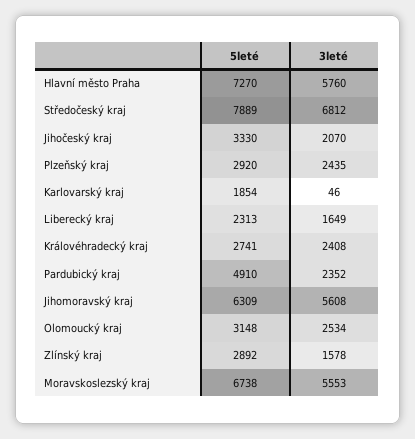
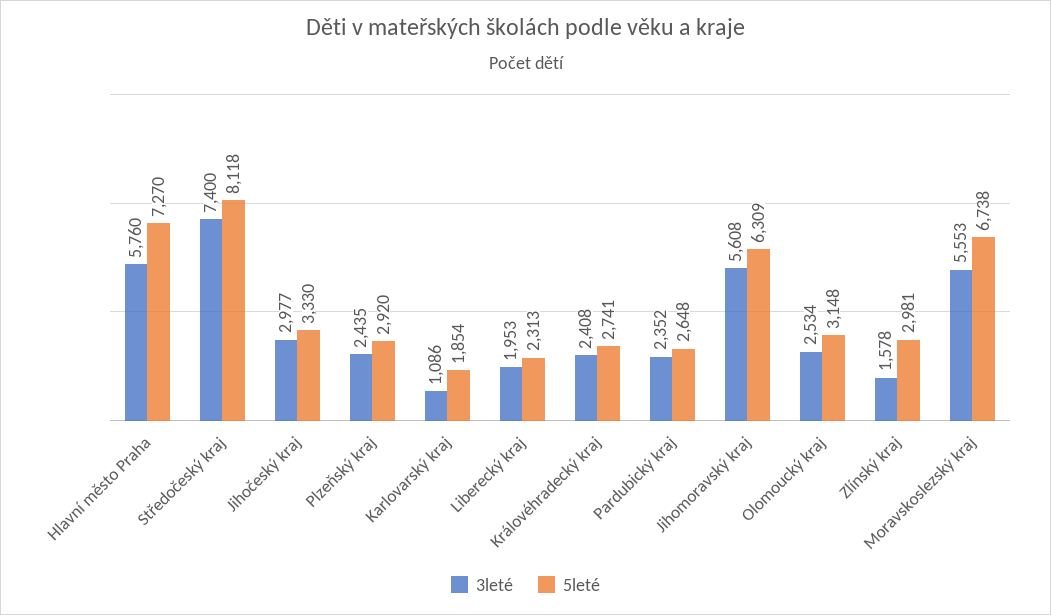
  {
    "5leté": {
      "Hlavní město Praha": 7270,
-     "Středočeský kraj": 7889,
+     "Středočeský kraj": 8118,
      "Jihočeský kraj": 3330,
      "Plzeňský kraj": 2920,
      "Karlovarský kraj": 1854,
      "Liberecký kraj": 2313,
      "Královéhradecký kraj": 2741,
-     "Pardubický kraj": 4910,
+     "Pardubický kraj": 2648,
      "Jihomoravský kraj": 6309,
      "Olomoucký kraj": 3148,
-     "Zlínský kraj": 2892,
+     "Zlínský kraj": 2981,
      "Moravskoslezský kraj": 6738
    },
    "3leté": {
      "Hlavní město Praha": 5760,
-     "Středočeský kraj": 6812,
+     "Středočeský kraj": 7400,
-     "Jihočeský kraj": 2070,
+     "Jihočeský kraj": 2977,
      "Plzeňský kraj": 2435,
-     "Karlovarský kraj": 46,
+     "Karlovarský kraj": 1086,
-     "Liberecký kraj": 1649,
+     "Liberecký kraj": 1953,
      "Královéhradecký kraj": 2408,
      "Pardubický kraj": 2352,
      "Jihomoravský kraj": 5608,
      "Olomoucký kraj": 2534,
      "Zlínský kraj": 1578,
      "Moravskoslezský kraj": 5553
    }
  }

